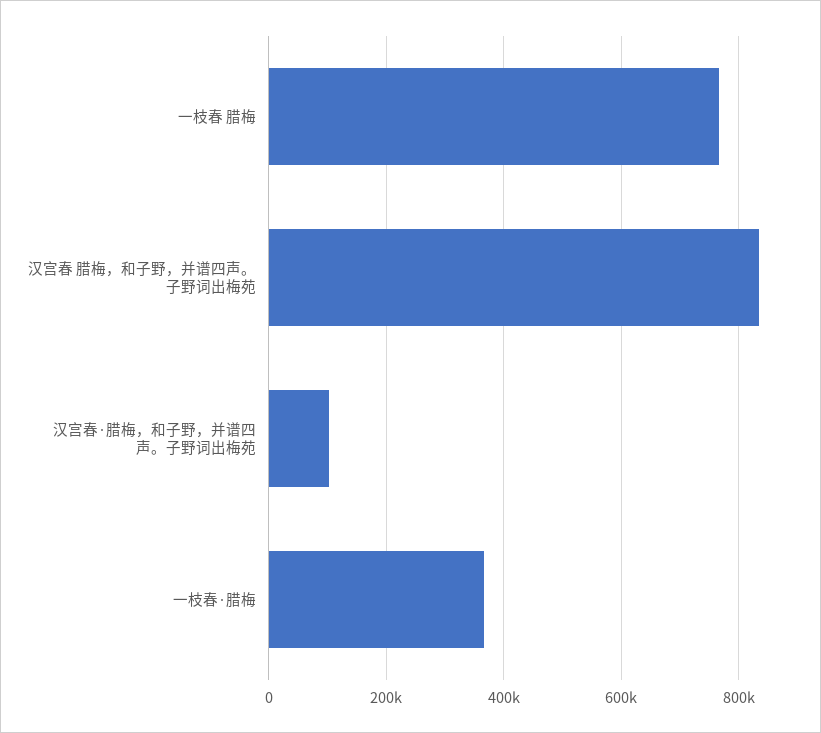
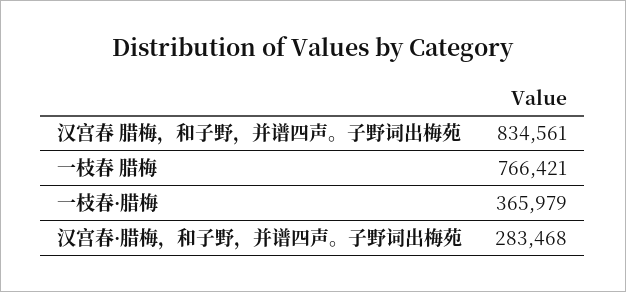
  {
    "一枝春 腊梅": 766421,
    "汉宫春 腊梅，和子野，并谱四声。子野词出梅苑": 834561,
-   "汉宫春·腊梅，和子野，并谱四声。子野词出梅苑": 100000,
+   "汉宫春·腊梅，和子野，并谱四声。子野词出梅苑": 283468,
    "一枝春·腊梅": 365979
  }

